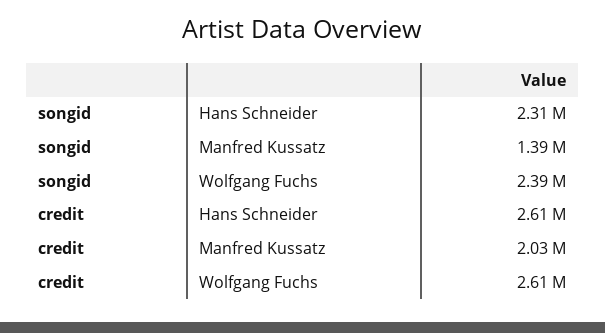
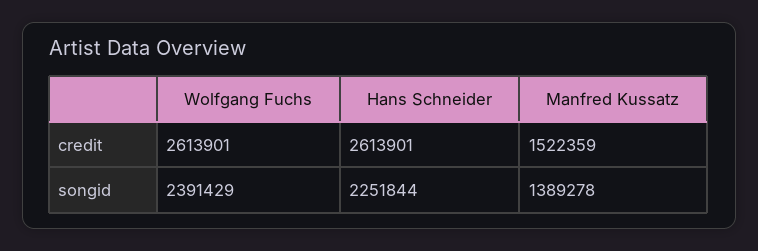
  {
    "songid": {
-     "Hans Schneider": 2310000,
+     "Hans Schneider": 2251844,
      "Manfred Kussatz": 1389278,
      "Wolfgang Fuchs": 2391429
    },
    "credit": {
      "Hans Schneider": 2613901,
-     "Manfred Kussatz": 2030000,
+     "Manfred Kussatz": 1522359,
      "Wolfgang Fuchs": 2613901
    }
  }

